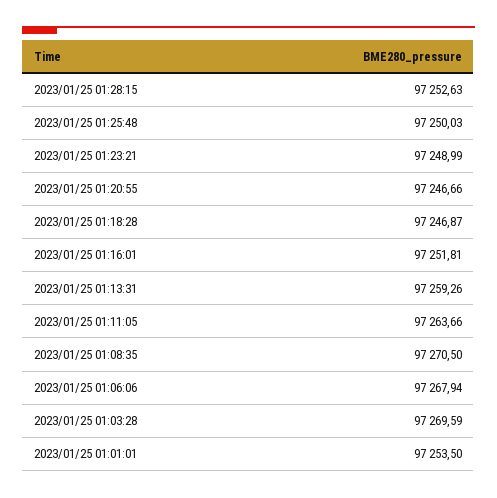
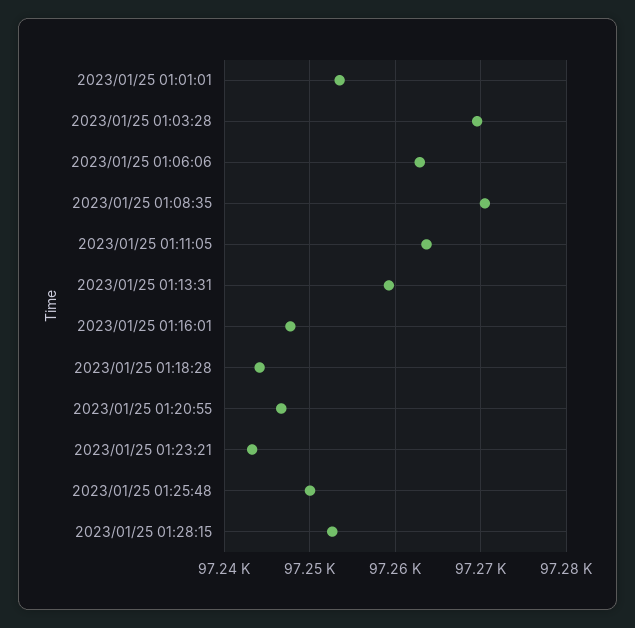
  {
    "2023/01/25 01:28:15": 97252.63,
    "2023/01/25 01:25:48": 97250.03,
-   "2023/01/25 01:23:21": 97248.99,
+   "2023/01/25 01:23:21": 97243,
    "2023/01/25 01:20:55": 97246.66,
-   "2023/01/25 01:18:28": 97246.87,
+   "2023/01/25 01:18:28": 97244,
-   "2023/01/25 01:16:01": 97251.81,
+   "2023/01/25 01:16:01": 97248,
    "2023/01/25 01:13:31": 97259.26,
    "2023/01/25 01:11:05": 97263.66,
    "2023/01/25 01:08:35": 97270.5,
-   "2023/01/25 01:06:06": 97267.94,
+   "2023/01/25 01:06:06": 97263,
    "2023/01/25 01:03:28": 97269.59,
    "2023/01/25 01:01:01": 97253.5
  }

